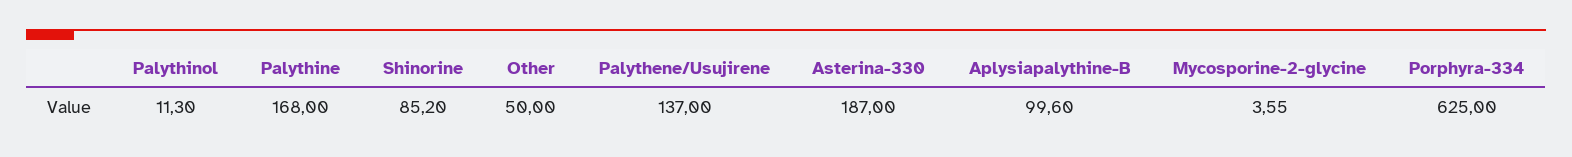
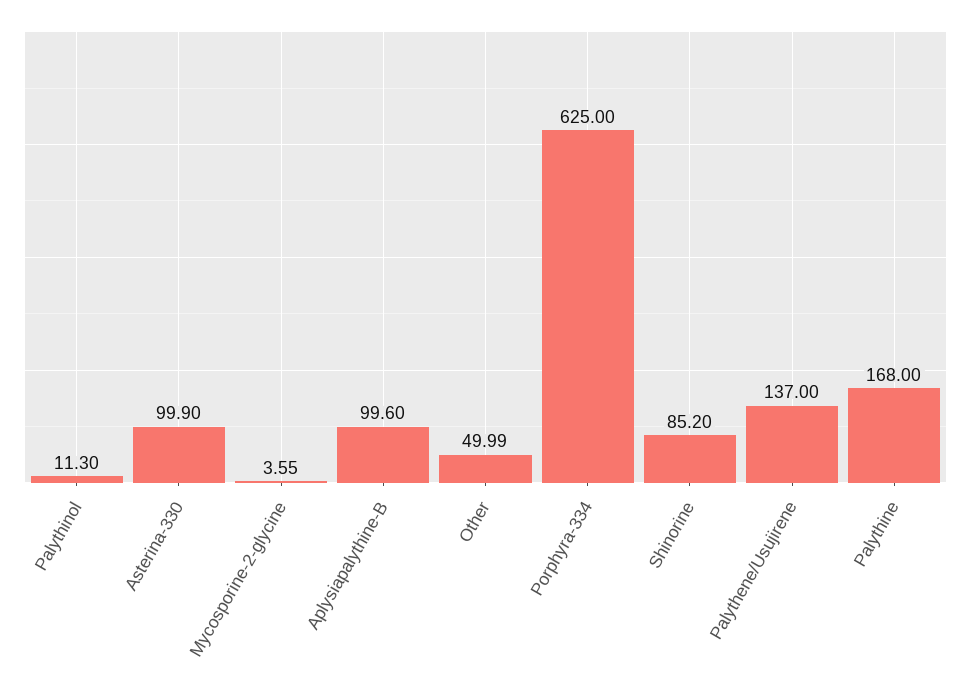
  {
    "Palythinol": 11.3,
    "Palythine": 168,
    "Shinorine": 85.2,
-   "Other": 50,
+   "Other": 49.99,
    "Palythene/Usujirene": 137,
-   "Asterina-330": 187,
+   "Asterina-330": 99.9,
    "Aplysiapalythine-B": 99.6,
    "Mycosporine-2-glycine": 3.55,
    "Porphyra-334": 625
  }

